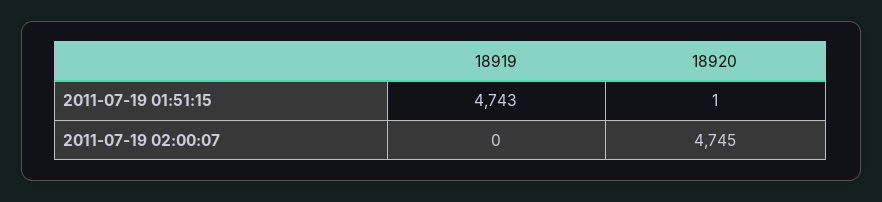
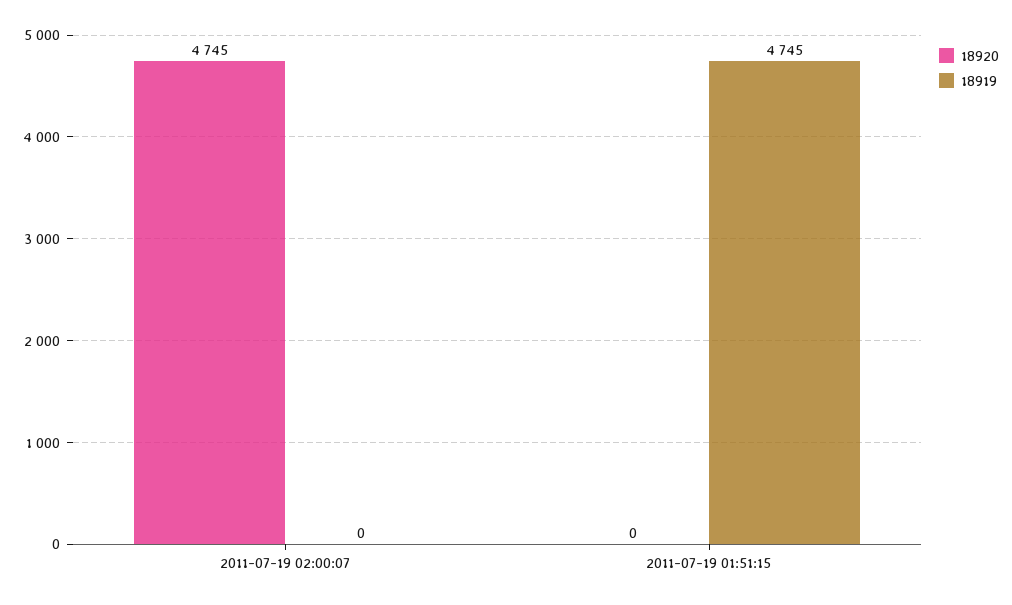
  {
    "18919": {
-     "2011-07-19 01:51:15": 4743,
+     "2011-07-19 01:51:15": 4745,
      "2011-07-19 02:00:07": 0
    },
    "18920": {
-     "2011-07-19 01:51:15": 1,
+     "2011-07-19 01:51:15": 0,
      "2011-07-19 02:00:07": 4745
    }
  }

